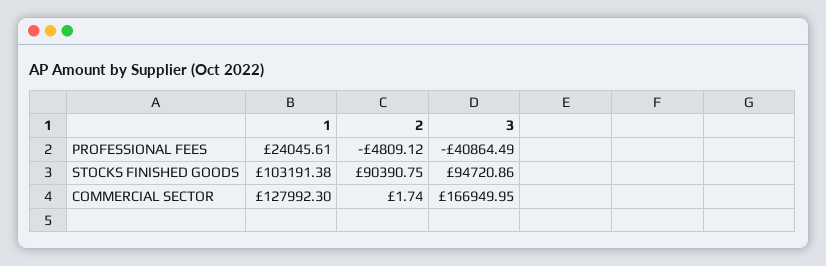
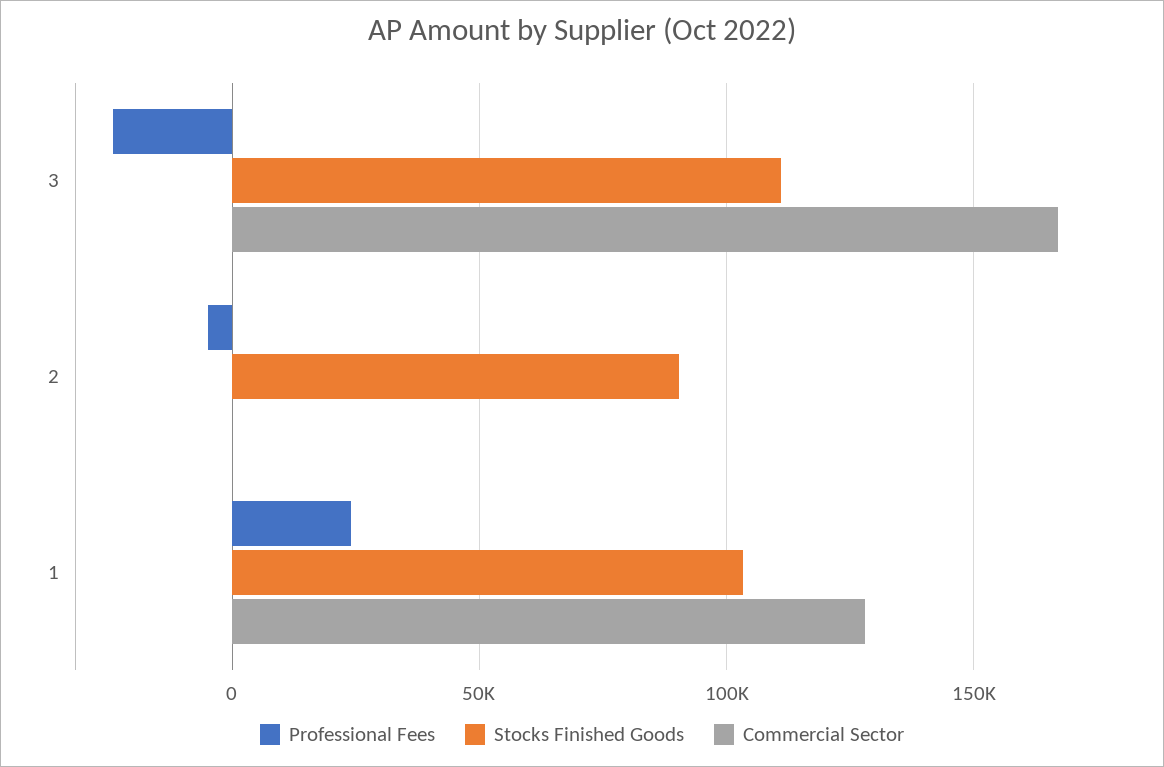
  {
    "PROFESSIONAL FEES": {
      "1": 24045.61,
      "2": -4809.12,
-     "3": -40864.49
+     "3": -25000
    },
    "STOCKS FINISHED GOODS": {
      "1": 103191.38,
      "2": 90390.75,
-     "3": 94720.86
+     "3": 110000
    },
    "COMMERCIAL SECTOR": {
      "1": 127992.3,
      "2": 1.74,
      "3": 166949.95
    }
  }

